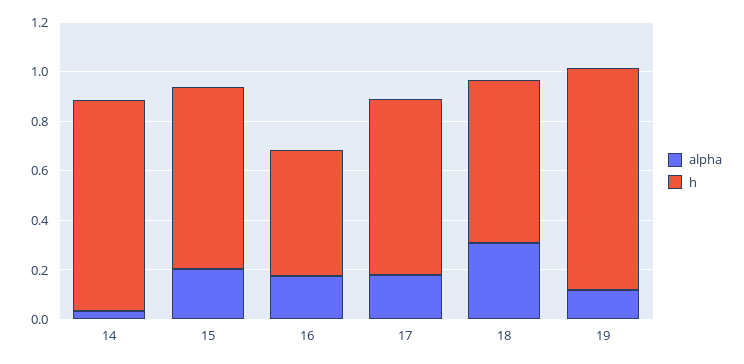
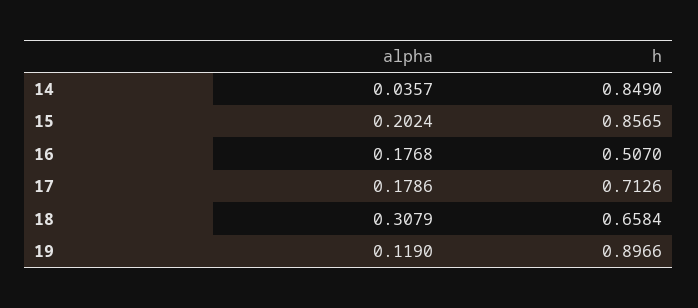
  {
    "alpha": {
      "14": 0.0357,
      "15": 0.2024,
      "16": 0.1768,
      "17": 0.1786,
      "18": 0.3079,
      "19": 0.119
    },
    "h": {
      "14": 0.849,
-     "15": 0.75,
+     "15": 0.8565,
      "16": 0.507,
      "17": 0.7126,
      "18": 0.6584,
      "19": 0.8966
    }
  }

